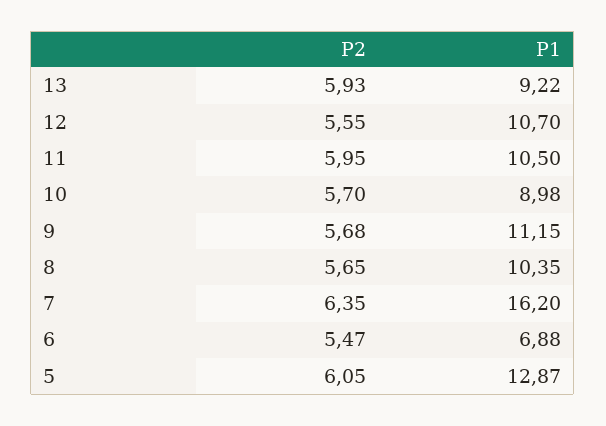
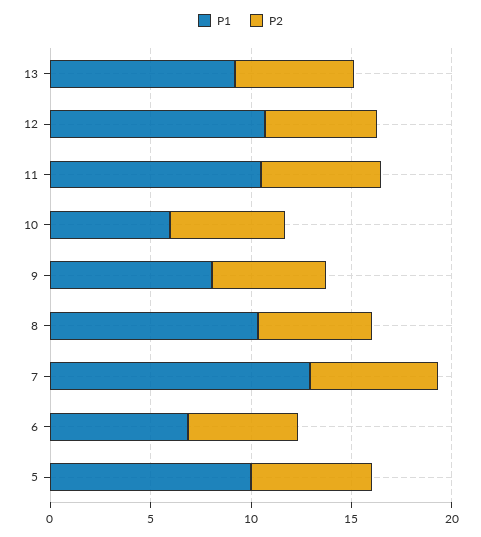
  {
    "P2": {
      "13": 5.93,
      "12": 5.55,
      "11": 5.95,
      "10": 5.7,
      "9": 5.68,
      "8": 5.65,
      "7": 6.35,
      "6": 5.47,
      "5": 6.05
    },
    "P1": {
      "13": 9.22,
      "12": 10.7,
      "11": 10.5,
-     "10": 8.98,
+     "10": 6,
-     "9": 11.15,
+     "9": 8,
      "8": 10.35,
-     "7": 16.2,
+     "7": 13,
      "6": 6.88,
-     "5": 12.87
+     "5": 10
    }
  }

